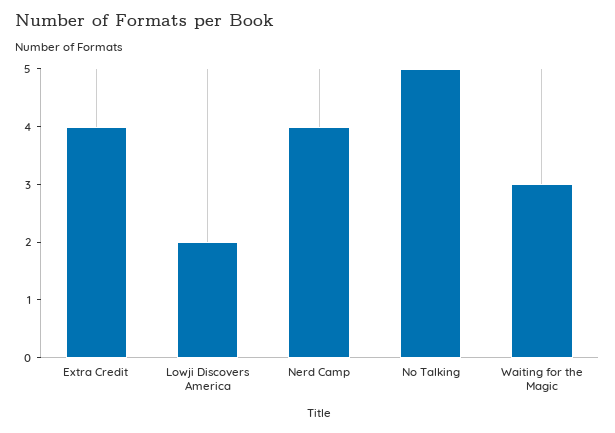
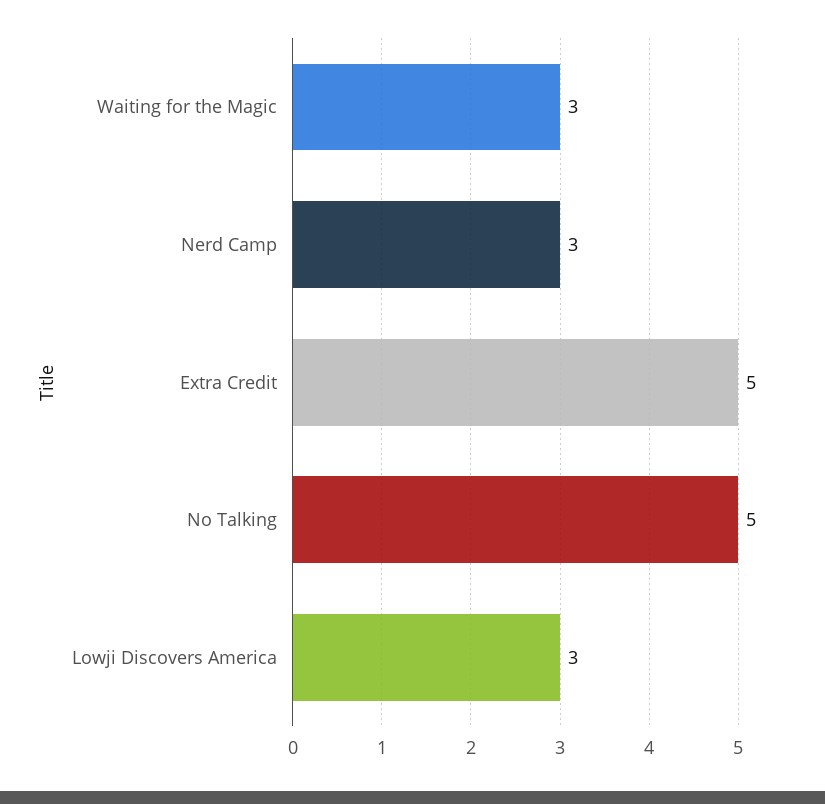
  {
-   "Extra Credit": 4,
+   "Extra Credit": 5,
-   "Lowji Discovers America": 2,
+   "Lowji Discovers America": 3,
-   "Nerd Camp": 4,
+   "Nerd Camp": 3,
    "No Talking": 5,
    "Waiting for the Magic": 3
  }

